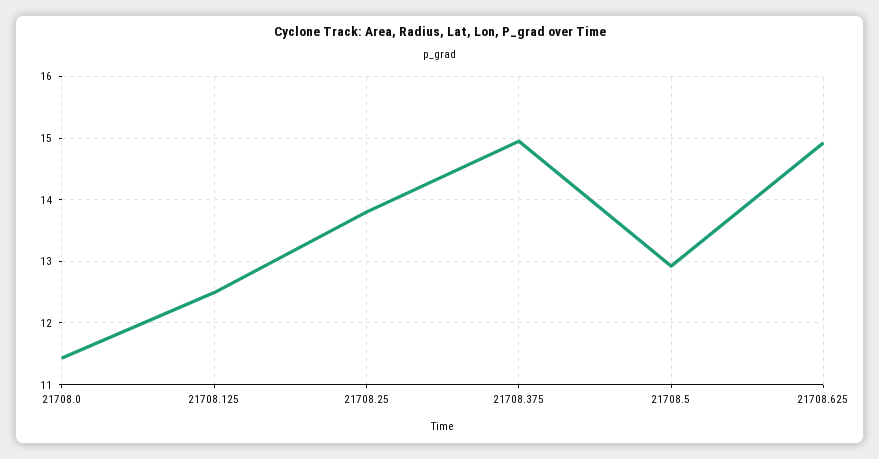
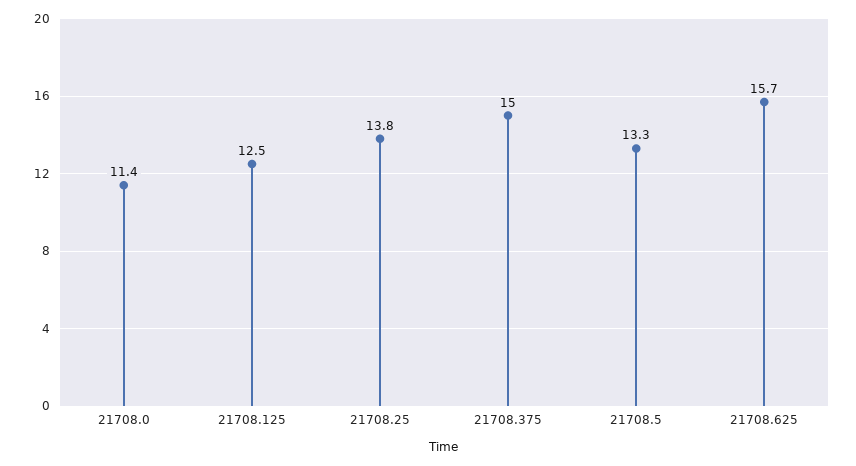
  {
    "21708.0": 11.4,
    "21708.125": 12.5,
    "21708.25": 13.8,
    "21708.375": 15,
-   "21708.5": 12.9,
+   "21708.5": 13.3,
-   "21708.625": 14.9
+   "21708.625": 15.7
  }

